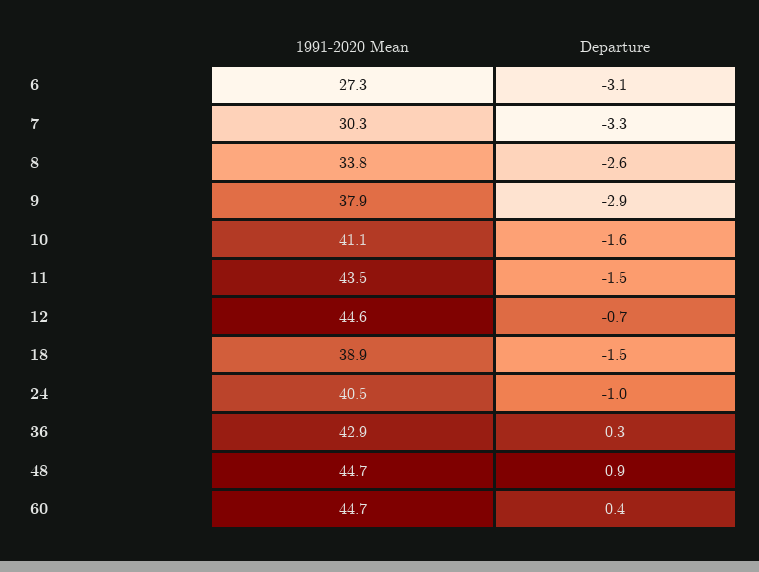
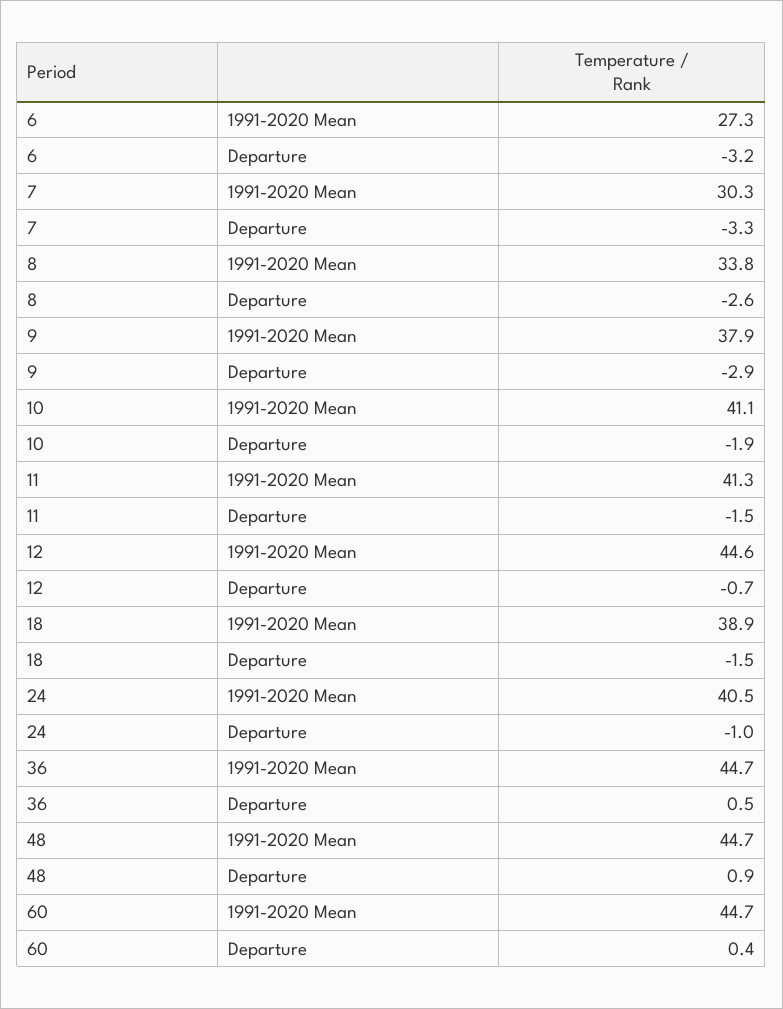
  {
    "1991-2020 Mean": {
      "6": 27.3,
      "7": 30.3,
      "8": 33.8,
      "9": 37.9,
      "10": 41.1,
-     "11": 43.5,
+     "11": 41.3,
      "12": 44.6,
      "18": 38.9,
      "24": 40.5,
-     "36": 42.9,
+     "36": 44.7,
      "48": 44.7,
      "60": 44.7
    },
    "Departure": {
-     "6": -3.1,
+     "6": -3.2,
      "7": -3.3,
      "8": -2.6,
      "9": -2.9,
-     "10": -1.6,
+     "10": -1.9,
      "11": -1.5,
      "12": -0.7,
      "18": -1.5,
      "24": -1,
-     "36": 0.3,
+     "36": 0.5,
      "48": 0.9,
      "60": 0.4
    }
  }

